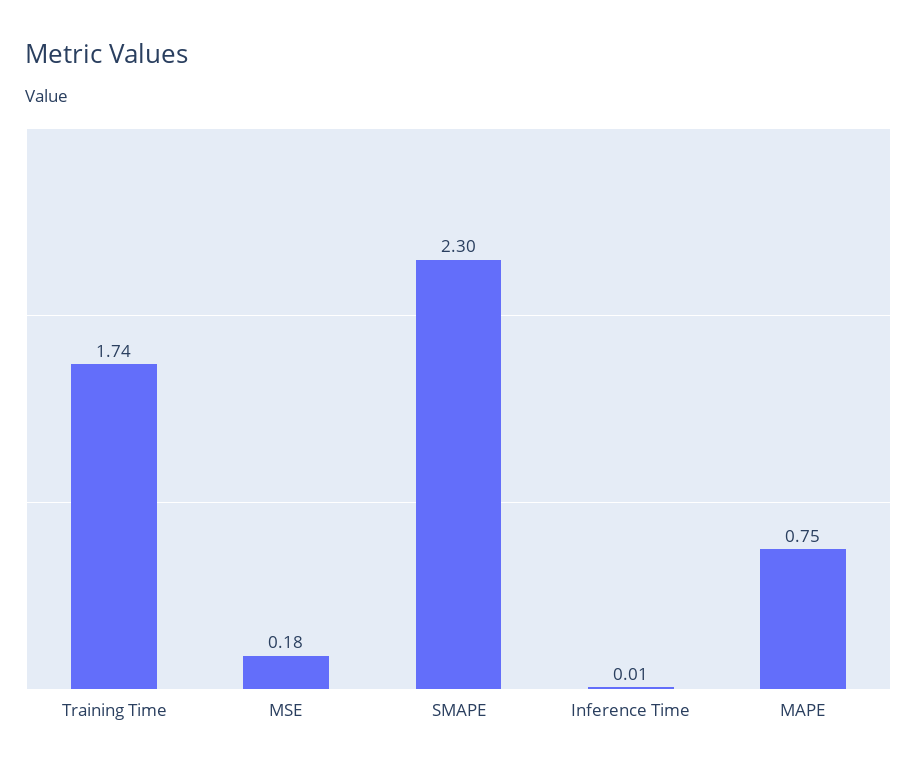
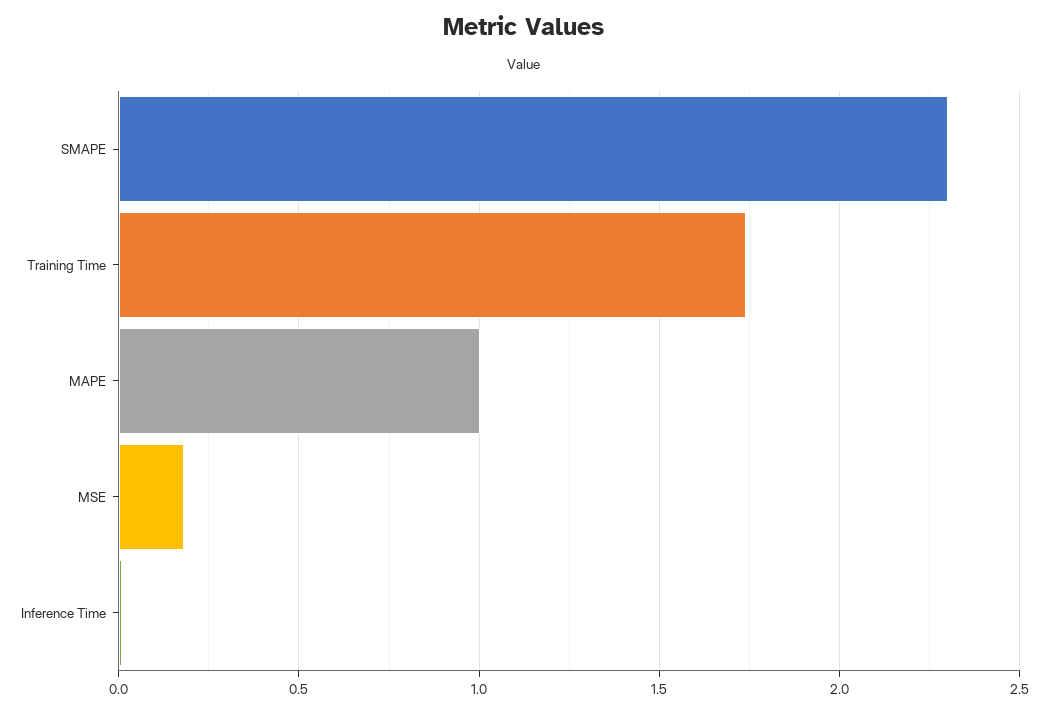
  {
    "Training Time": 1.74,
    "MSE": 0.18,
    "SMAPE": 2.3,
    "Inference Time": 0.01,
-   "MAPE": 0.75
+   "MAPE": 1
  }

